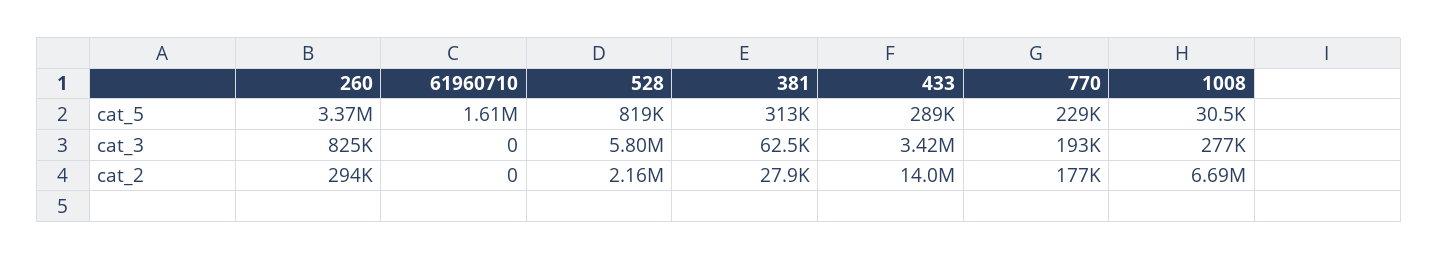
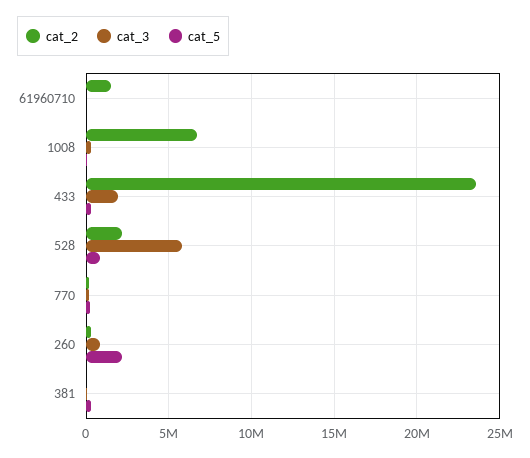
  {
    "cat_5": {
-     "260": 3370000,
+     "260": 2000000,
-     "61960710": 1610000,
+     "61960710": 0,
      "528": 819000,
      "381": 313000,
      "433": 289000,
      "770": 229000,
      "1008": 30500
    },
    "cat_3": {
      "260": 825000,
      "61960710": 0,
      "528": 5800000,
      "381": 62500,
-     "433": 3420000,
+     "433": 2000000,
      "770": 193000,
      "1008": 277000
    },
    "cat_2": {
      "260": 294000,
-     "61960710": 0,
+     "61960710": 1500000,
      "528": 2160000,
      "381": 27900,
-     "433": 14000000,
+     "433": 23500000,
      "770": 177000,
      "1008": 6690000
    }
  }

